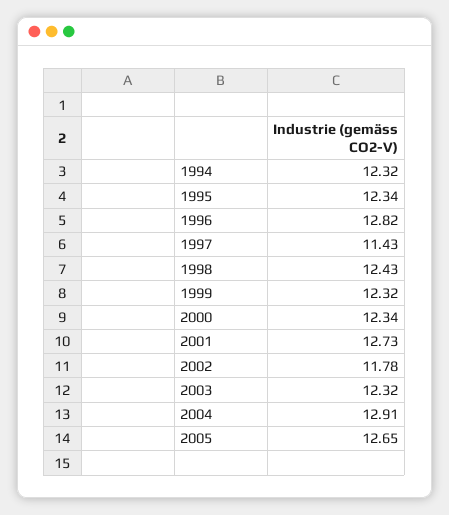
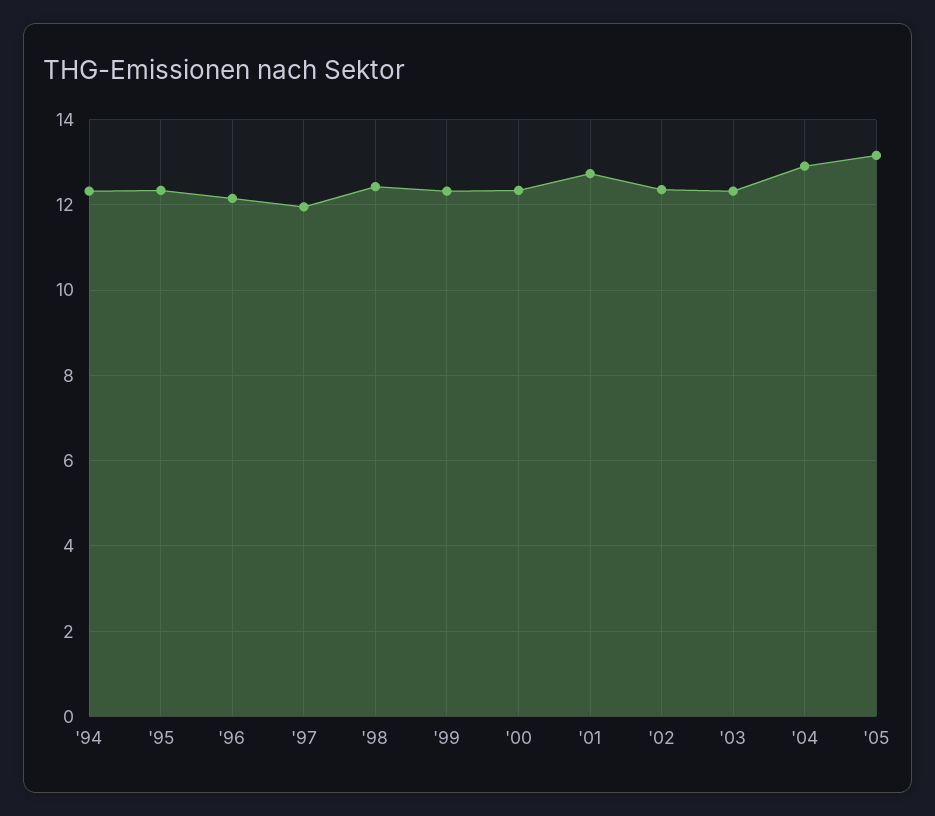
  {
    "1994": 12.32,
    "1995": 12.34,
-   "1996": 12.82,
+   "1996": 12.2,
-   "1997": 11.43,
+   "1997": 12,
    "1998": 12.43,
    "1999": 12.32,
    "2000": 12.34,
    "2001": 12.73,
-   "2002": 11.78,
+   "2002": 12.4,
    "2003": 12.32,
    "2004": 12.91,
-   "2005": 12.65
+   "2005": 13.2
  }

